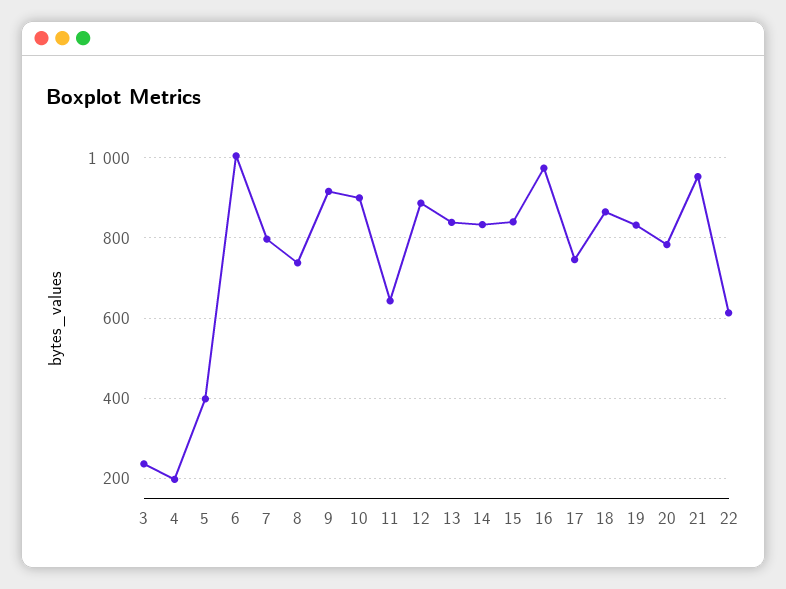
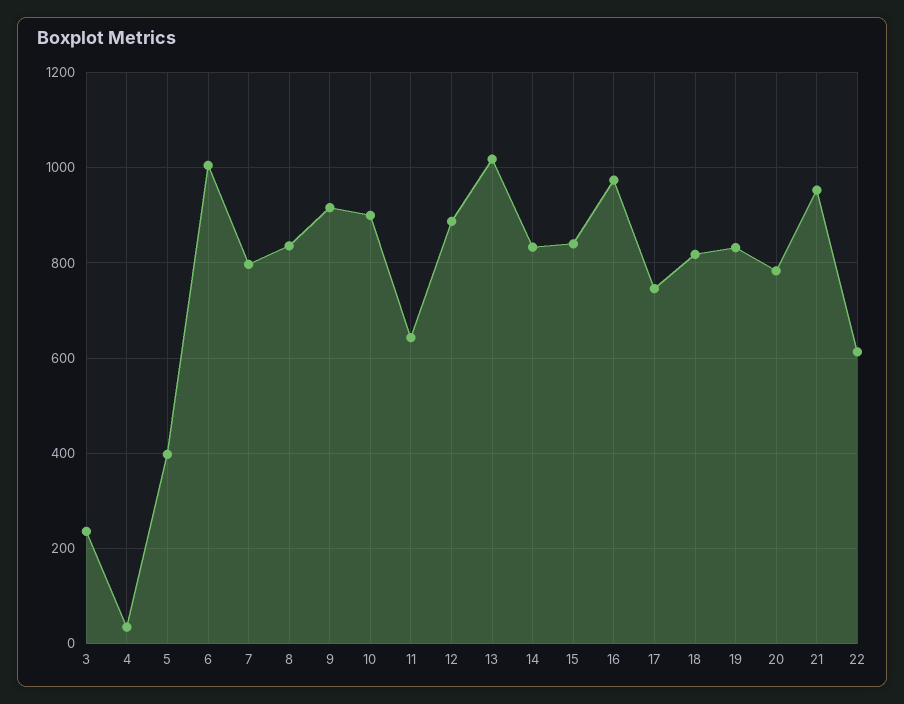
  {
    "3": 240,
-   "4": 200,
+   "4": 40,
    "5": 400,
    "6": 1000,
    "7": 800,
-   "8": 740,
+   "8": 840,
    "9": 920,
    "10": 900,
    "11": 640,
    "12": 880,
-   "13": 840,
+   "13": 1020,
    "14": 840,
    "15": 840,
    "16": 980,
    "17": 740,
-   "18": 860,
+   "18": 820,
    "19": 840,
    "20": 780,
    "21": 960,
    "22": 620
  }

